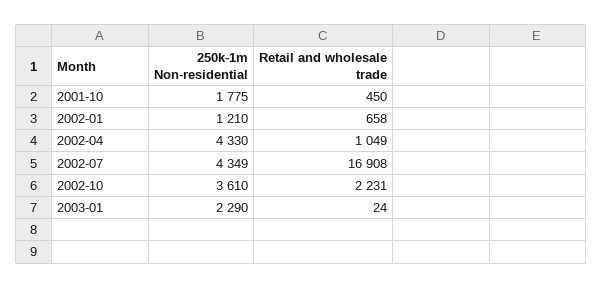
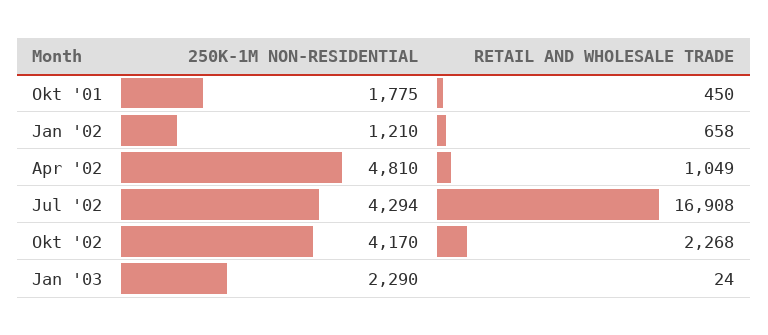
  {
    "250k-1m Non-residential": {
      "2001-10": 1775,
      "2002-01": 1210,
-     "2002-04": 4330,
+     "2002-04": 4810,
-     "2002-07": 4349,
+     "2002-07": 4294,
-     "2002-10": 3610,
+     "2002-10": 4170,
      "2003-01": 2290
    },
    "Retail and wholesale trade": {
      "2001-10": 450,
      "2002-01": 658,
      "2002-04": 1049,
      "2002-07": 16908,
-     "2002-10": 2231,
+     "2002-10": 2268,
      "2003-01": 24
    }
  }

